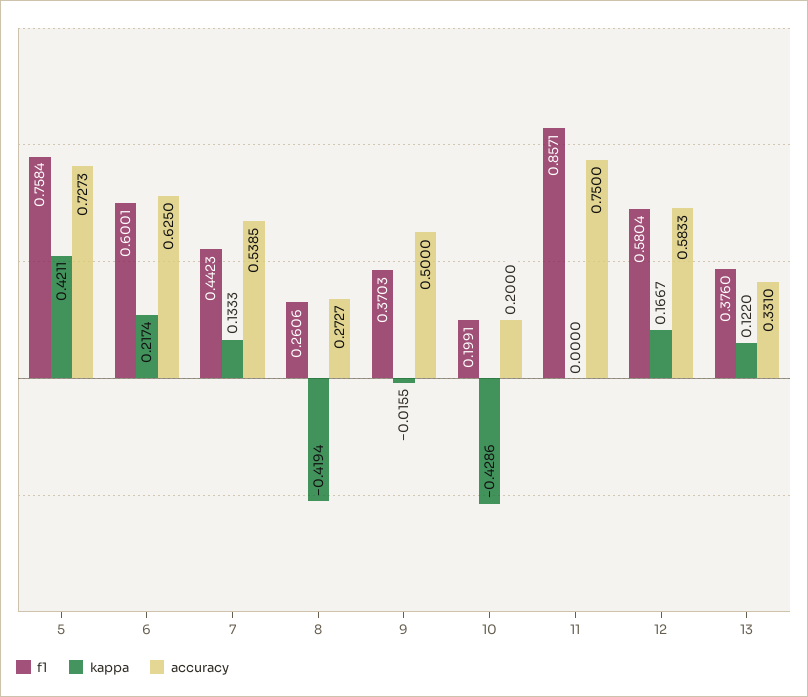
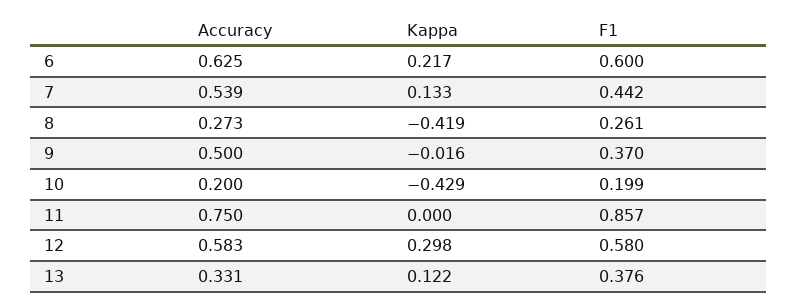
  {
    "f1": {
-     "5": 0.7584,
      "6": 0.6001,
      "7": 0.4423,
      "8": 0.2606,
      "9": 0.3703,
      "10": 0.1991,
      "11": 0.8571,
      "12": 0.5804,
      "13": 0.376
    },
    "kappa": {
-     "5": 0.4211,
      "6": 0.2174,
      "7": 0.1333,
      "8": -0.4194,
      "9": -0.0155,
      "10": -0.4286,
      "11": 0,
-     "12": 0.1667,
+     "12": 0.298,
      "13": 0.122
    },
    "accuracy": {
-     "5": 0.7273,
      "6": 0.625,
      "7": 0.5385,
      "8": 0.2727,
      "9": 0.5,
      "10": 0.2,
      "11": 0.75,
      "12": 0.5833,
      "13": 0.331
    }
  }

